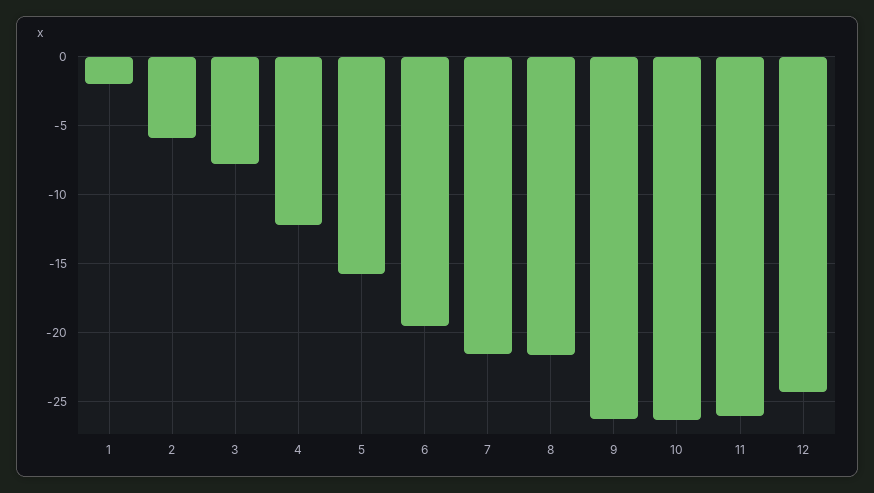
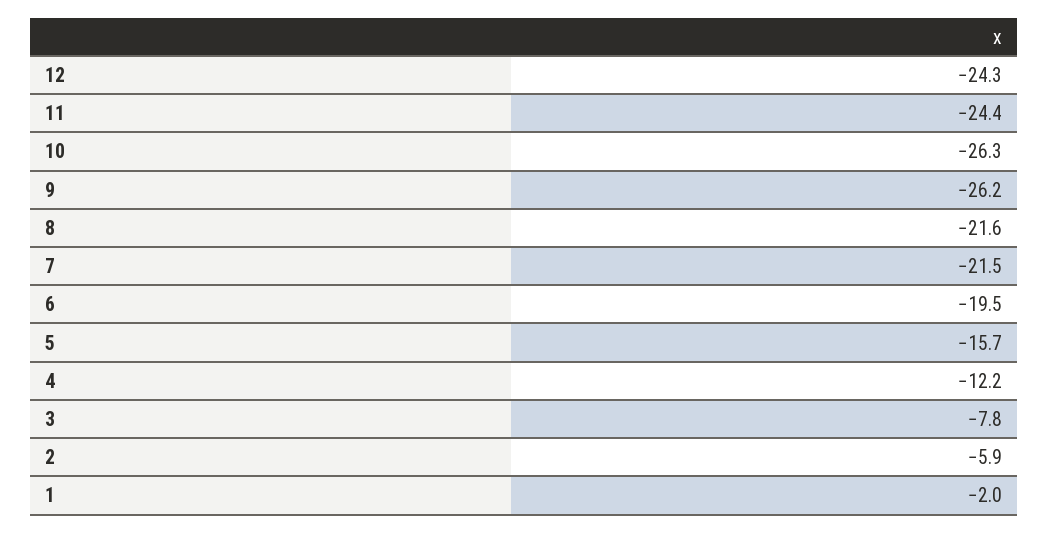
  {
    "1": -2,
    "2": -5.9,
    "3": -7.8,
    "4": -12.2,
    "5": -15.7,
    "6": -19.5,
    "7": -21.5,
    "8": -21.6,
    "9": -26.2,
    "10": -26.3,
-   "11": -26,
+   "11": -24.4,
    "12": -24.3
  }

